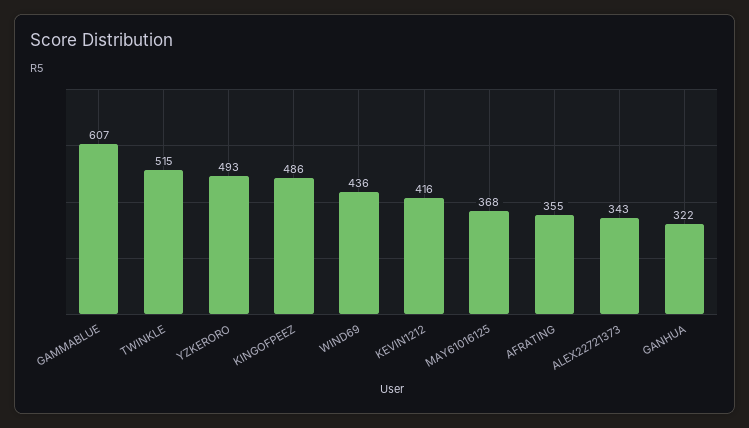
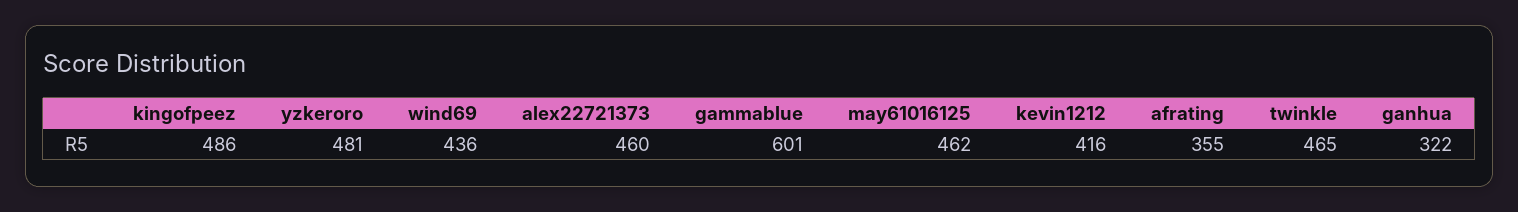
  {
-   "GAMMABLUE": 607,
+   "GAMMABLUE": 601,
-   "TWINKLE": 515,
+   "TWINKLE": 465,
-   "YZKERORO": 493,
+   "YZKERORO": 481,
    "KINGOFPEEZ": 486,
    "WIND69": 436,
    "KEVIN1212": 416,
-   "MAY61016125": 368,
+   "MAY61016125": 462,
    "AFRATING": 355,
-   "ALEX22721373": 343,
+   "ALEX22721373": 460,
    "GANHUA": 322
  }

